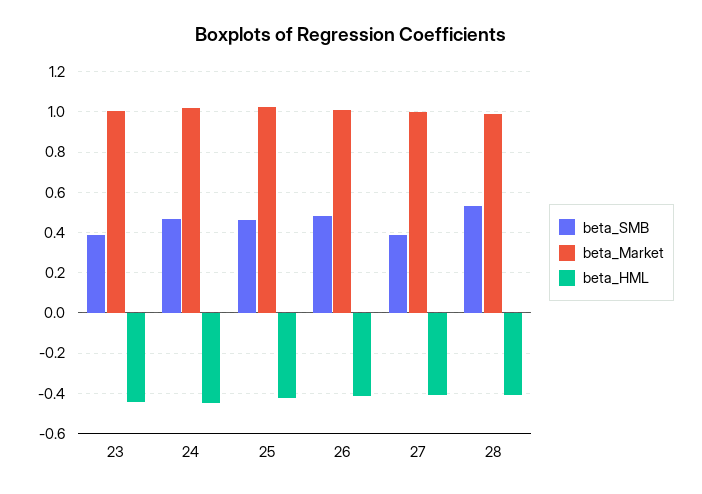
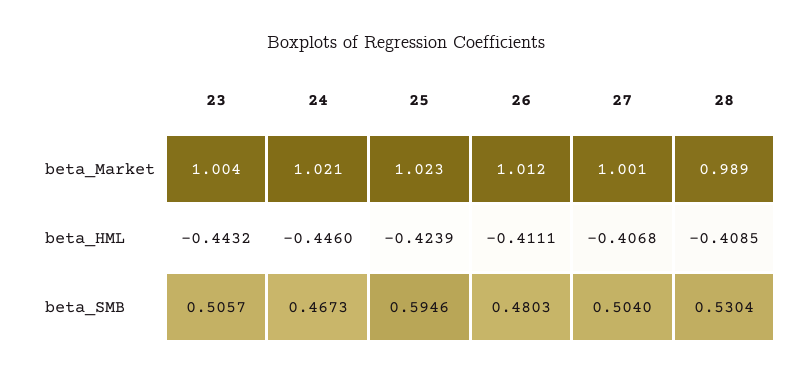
  {
    "beta_SMB": {
-     "23": 0.4,
+     "23": 0.5057,
      "24": 0.4673,
-     "25": 0.45,
+     "25": 0.5946,
      "26": 0.4803,
-     "27": 0.4,
+     "27": 0.504,
      "28": 0.5304
    },
    "beta_Market": {
      "23": 1.004,
      "24": 1.021,
      "25": 1.023,
      "26": 1.012,
      "27": 1.001,
      "28": 0.989
    },
    "beta_HML": {
      "23": -0.4432,
      "24": -0.446,
      "25": -0.4239,
      "26": -0.4111,
      "27": -0.4068,
      "28": -0.4085
    }
  }

